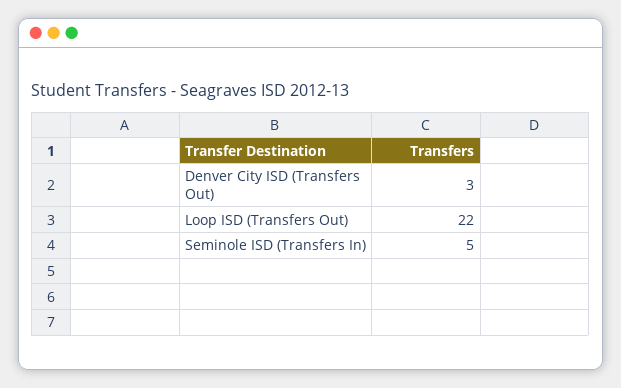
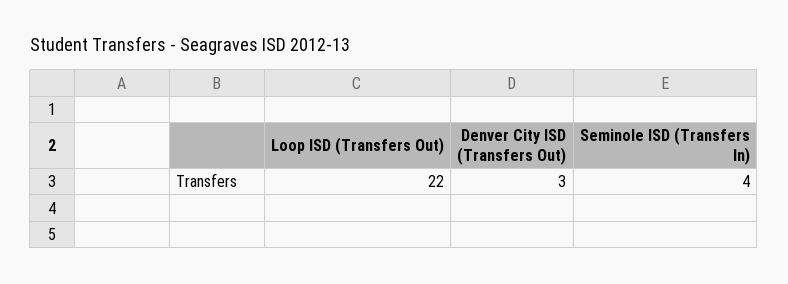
  {
    "Denver City ISD (Transfers Out)": 3,
    "Loop ISD (Transfers Out)": 22,
-   "Seminole ISD (Transfers In)": 5
+   "Seminole ISD (Transfers In)": 4
  }

